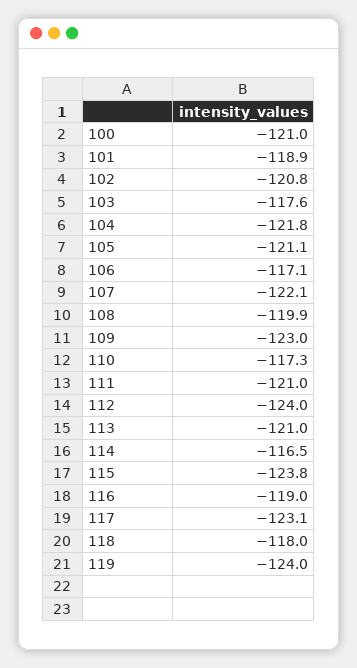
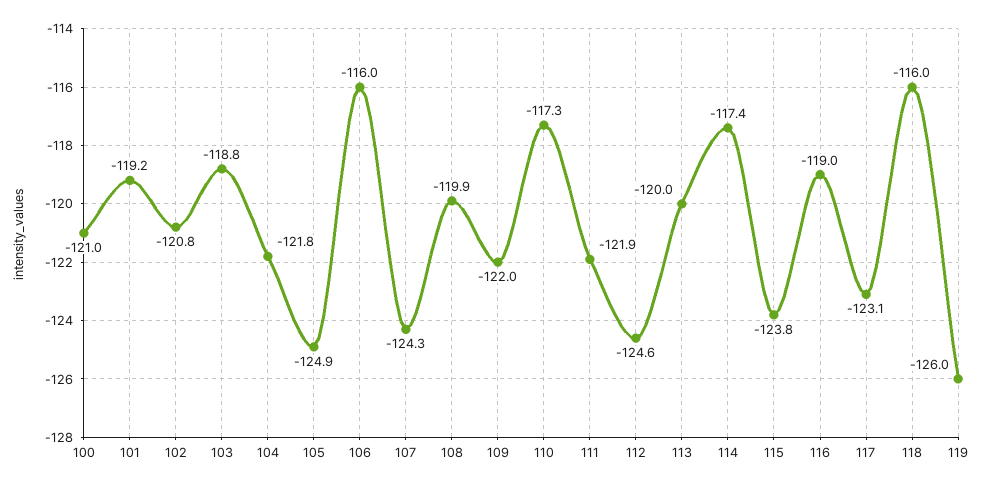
  {
    "100": -121,
-   "101": -118.9,
+   "101": -119.2,
    "102": -120.8,
-   "103": -117.6,
+   "103": -118.8,
    "104": -121.8,
-   "105": -121.1,
+   "105": -124.9,
-   "106": -117.1,
+   "106": -116,
-   "107": -122.1,
+   "107": -124.3,
    "108": -119.9,
-   "109": -123,
+   "109": -122,
    "110": -117.3,
-   "111": -121,
+   "111": -121.9,
-   "112": -124,
+   "112": -124.6,
-   "113": -121,
+   "113": -120,
-   "114": -116.5,
+   "114": -117.4,
    "115": -123.8,
    "116": -119,
    "117": -123.1,
-   "118": -118,
+   "118": -116,
-   "119": -124
+   "119": -126
  }

